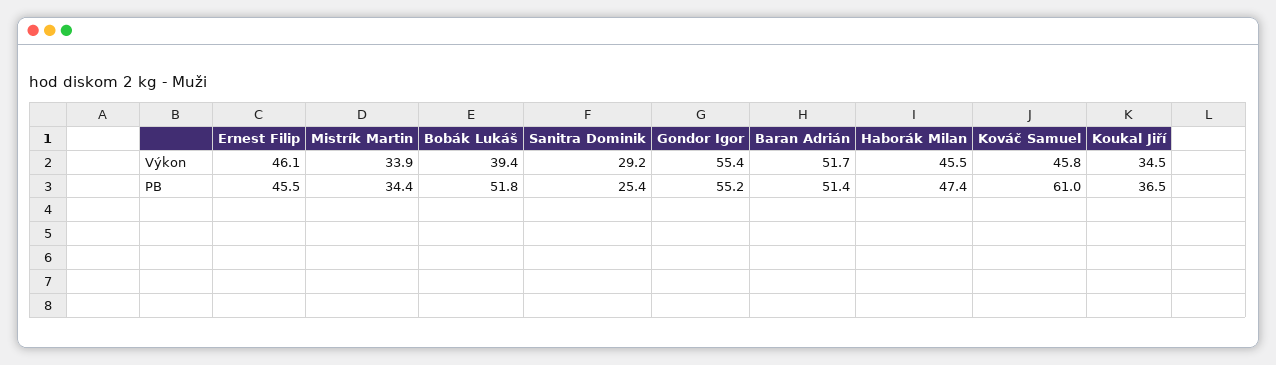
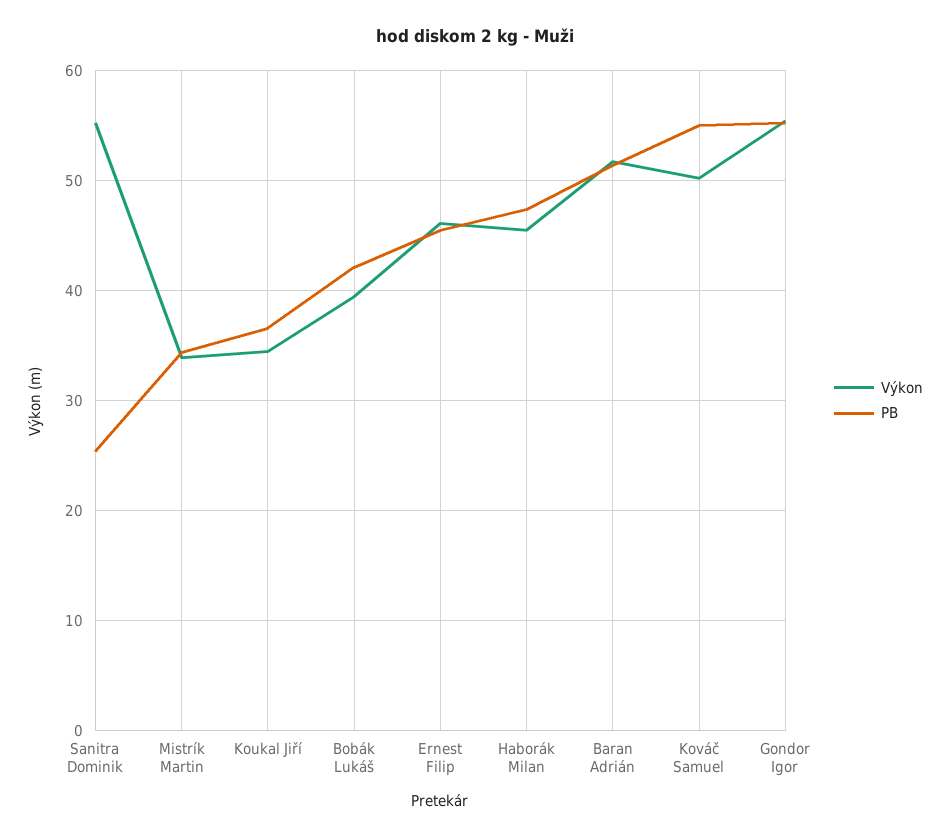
  {
    "Výkon": {
      "Ernest Filip": 46.1,
      "Mistrík Martin": 33.9,
      "Bobák Lukáš": 39.4,
-     "Sanitra Dominik": 29.2,
+     "Sanitra Dominik": 55,
      "Gondor Igor": 55.4,
      "Baran Adrián": 51.7,
      "Haborák Milan": 45.5,
-     "Kováč Samuel": 45.8,
+     "Kováč Samuel": 50,
      "Koukal Jiří": 34.5
    },
    "PB": {
      "Ernest Filip": 45.5,
      "Mistrík Martin": 34.4,
-     "Bobák Lukáš": 51.8,
+     "Bobák Lukáš": 42,
      "Sanitra Dominik": 25.4,
      "Gondor Igor": 55.2,
      "Baran Adrián": 51.4,
      "Haborák Milan": 47.4,
-     "Kováč Samuel": 61,
+     "Kováč Samuel": 55,
      "Koukal Jiří": 36.5
    }
  }

